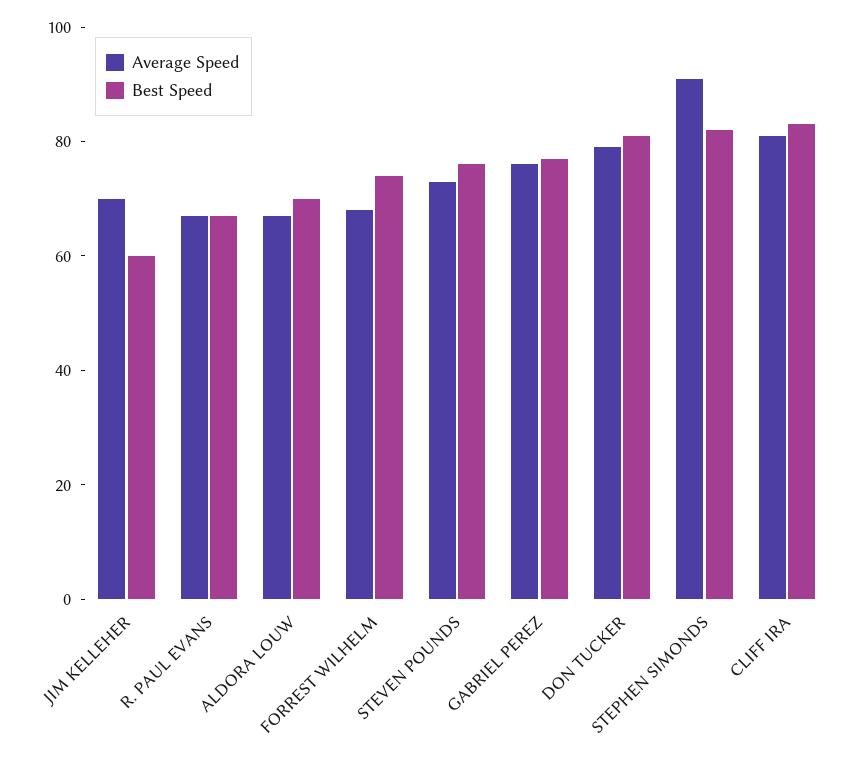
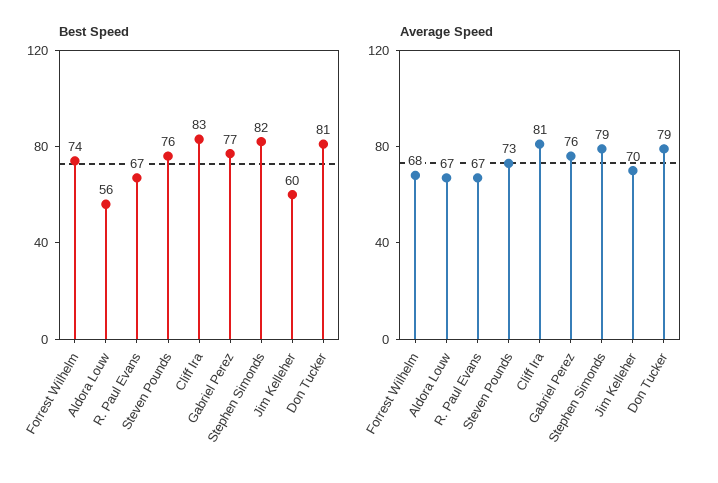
  {
    "Average Speed": {
      "JIM KELLEHER": 70,
      "R. PAUL EVANS": 67,
      "ALDORA LOUW": 67,
      "FORREST WILHELM": 68,
      "STEVEN POUNDS": 73,
      "GABRIEL PEREZ": 76,
      "DON TUCKER": 79,
-     "STEPHEN SIMONDS": 90,
+     "STEPHEN SIMONDS": 79,
      "CLIFF IRA": 81
    },
    "Best Speed": {
      "JIM KELLEHER": 60,
      "R. PAUL EVANS": 67,
-     "ALDORA LOUW": 70,
+     "ALDORA LOUW": 56,
      "FORREST WILHELM": 74,
      "STEVEN POUNDS": 76,
      "GABRIEL PEREZ": 77,
      "DON TUCKER": 81,
      "STEPHEN SIMONDS": 82,
      "CLIFF IRA": 83
    }
  }

